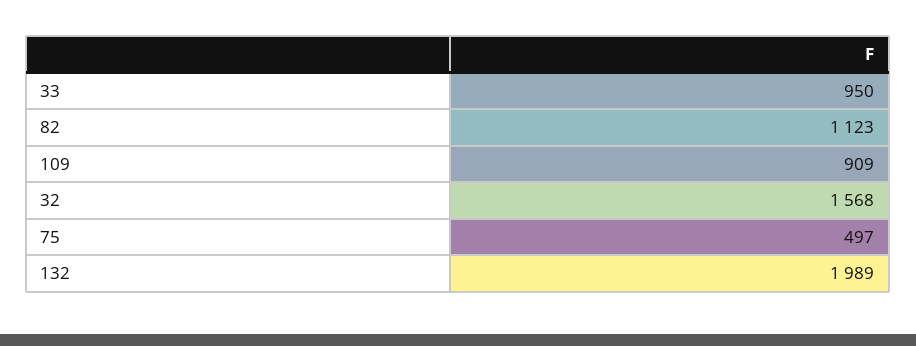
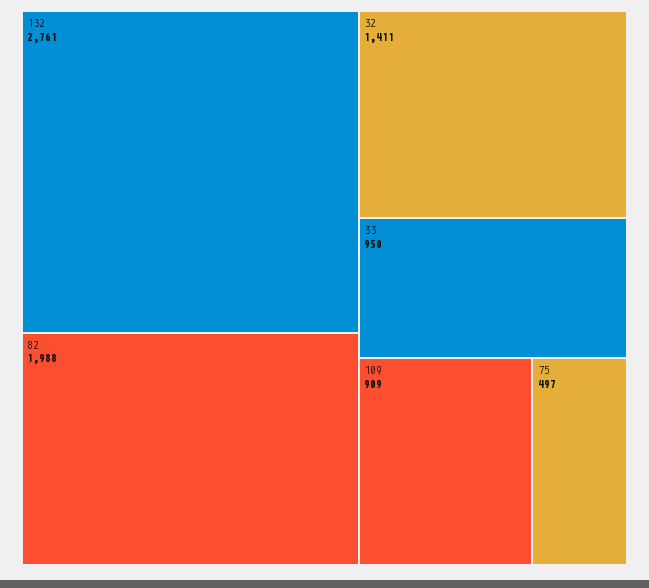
  {
    "33": 950,
-   "82": 1123,
+   "82": 1988,
    "109": 909,
-   "32": 1568,
+   "32": 1411,
    "75": 497,
-   "132": 1989
+   "132": 2761
  }

